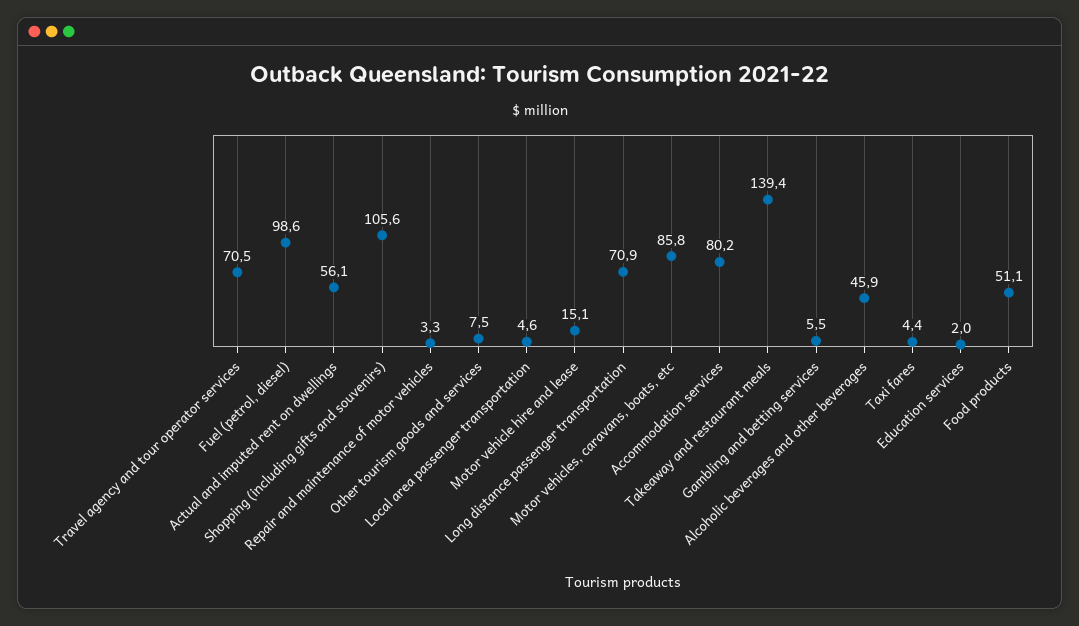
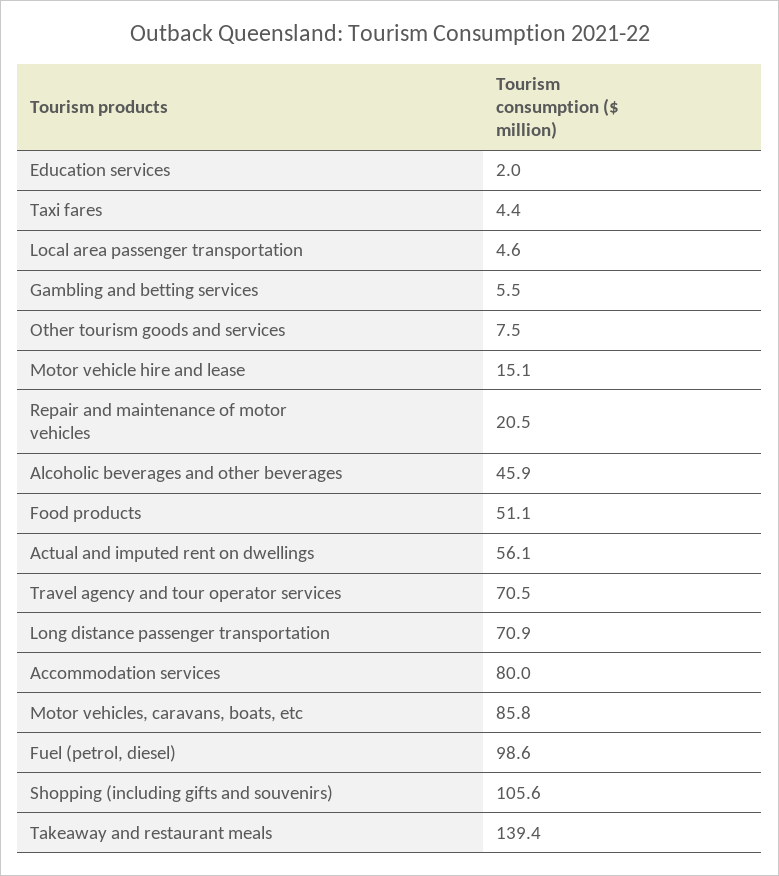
  {
    "Travel agency and tour operator services": 70.5,
    "Fuel (petrol, diesel)": 98.6,
    "Actual and imputed rent on dwellings": 56.1,
    "Shopping (including gifts and souvenirs)": 105.6,
-   "Repair and maintenance of motor vehicles": 3.3,
+   "Repair and maintenance of motor vehicles": 20.5,
    "Other tourism goods and services": 7.5,
    "Local area passenger transportation": 4.6,
    "Motor vehicle hire and lease": 15.1,
    "Long distance passenger transportation": 70.9,
    "Motor vehicles, caravans, boats, etc": 85.8,
-   "Accommodation services": 80.2,
+   "Accommodation services": 80,
    "Takeaway and restaurant meals": 139.4,
    "Gambling and betting services": 5.5,
    "Alcoholic beverages and other beverages": 45.9,
    "Taxi fares": 4.4,
    "Education services": 2,
    "Food products": 51.1
  }

